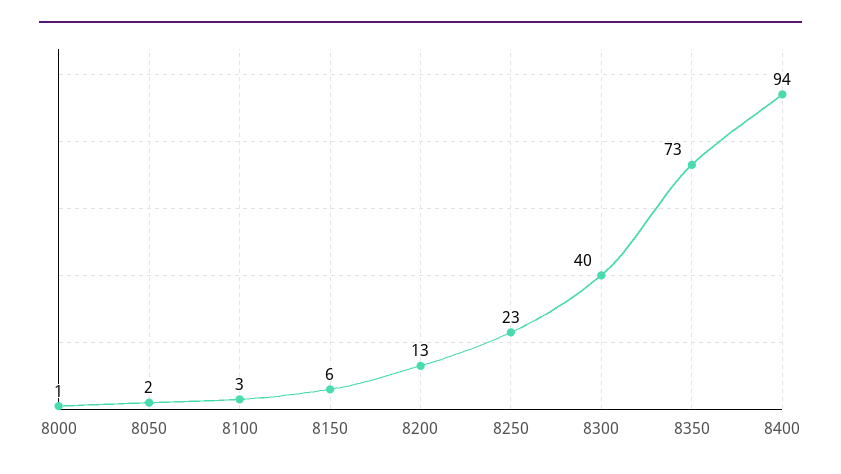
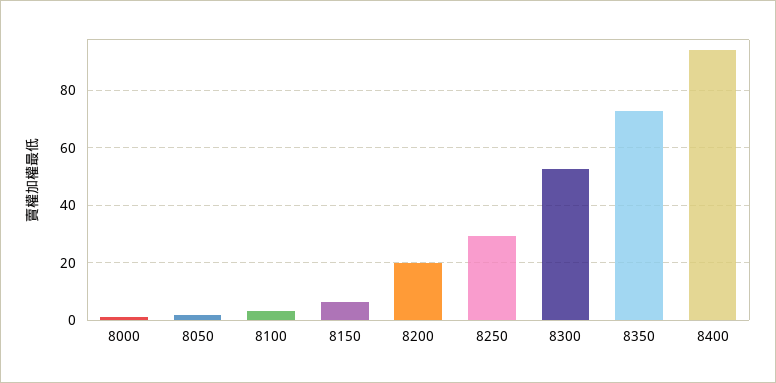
  {
    "8000": 1,
    "8050": 2,
    "8100": 3,
    "8150": 6,
-   "8200": 13,
+   "8200": 20,
-   "8250": 23,
+   "8250": 30,
-   "8300": 40,
+   "8300": 52.5,
    "8350": 73,
    "8400": 94
  }

